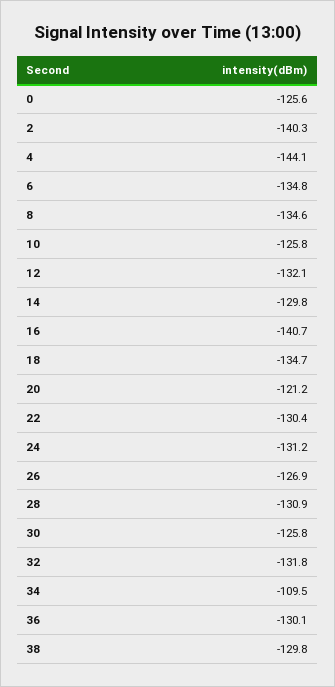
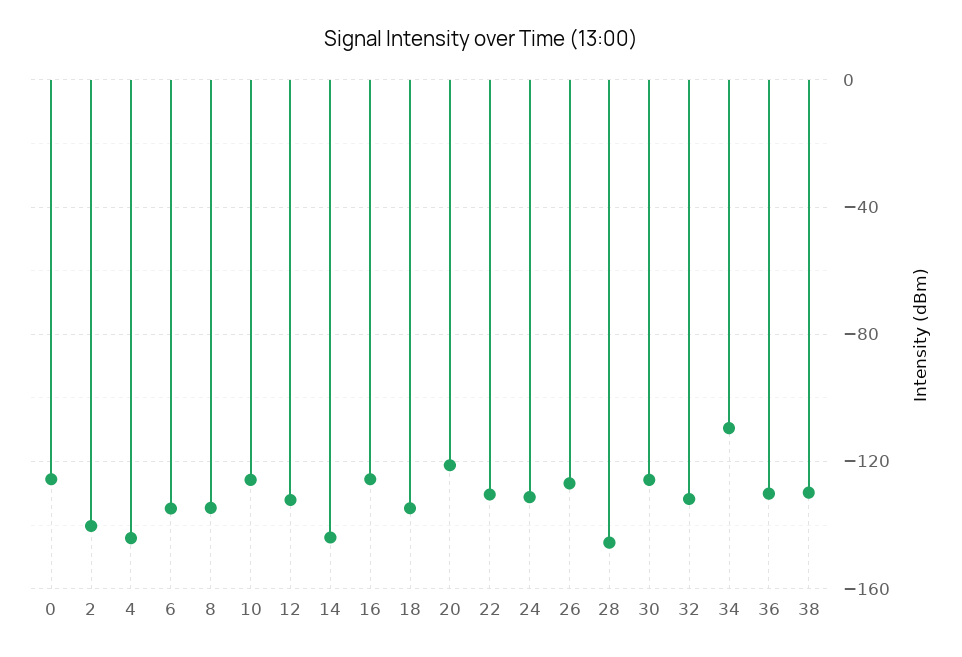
  {
    "0": -125.6,
    "2": -140.3,
    "4": -144.1,
    "6": -134.8,
    "8": -134.6,
    "10": -125.8,
    "12": -132.1,
-   "14": -129.8,
+   "14": -145,
-   "16": -140.7,
+   "16": -125,
    "18": -134.7,
    "20": -121.2,
    "22": -130.4,
    "24": -131.2,
    "26": -126.9,
-   "28": -130.9,
+   "28": -145,
    "30": -125.8,
    "32": -131.8,
    "34": -109.5,
    "36": -130.1,
    "38": -129.8
  }

